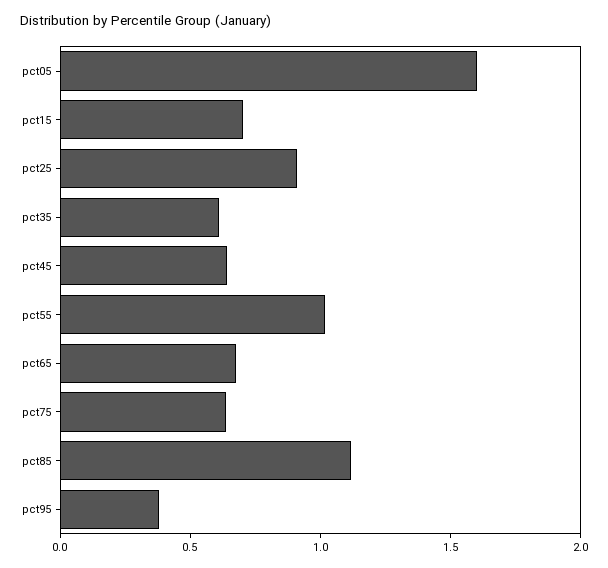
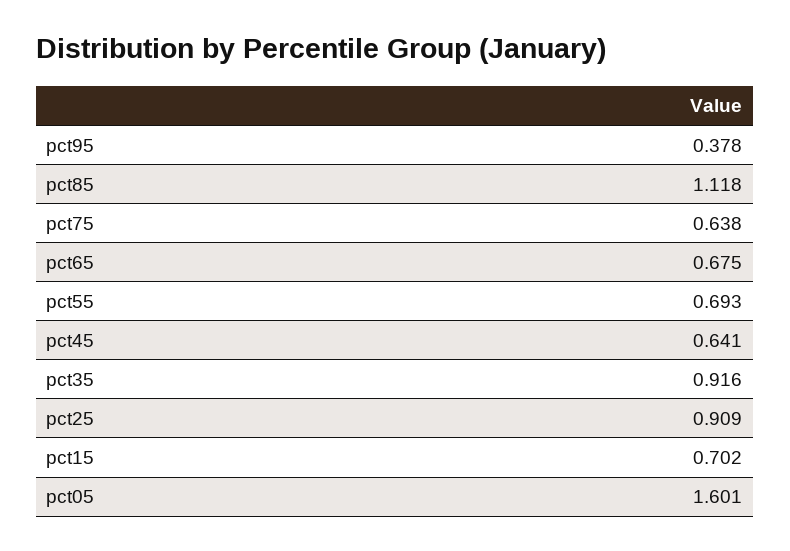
  {
    "pct05": 1.601,
    "pct15": 0.702,
    "pct25": 0.909,
-   "pct35": 0.6,
+   "pct35": 0.916,
    "pct45": 0.641,
-   "pct55": 1,
+   "pct55": 0.693,
    "pct65": 0.675,
    "pct75": 0.638,
    "pct85": 1.118,
    "pct95": 0.378
  }

